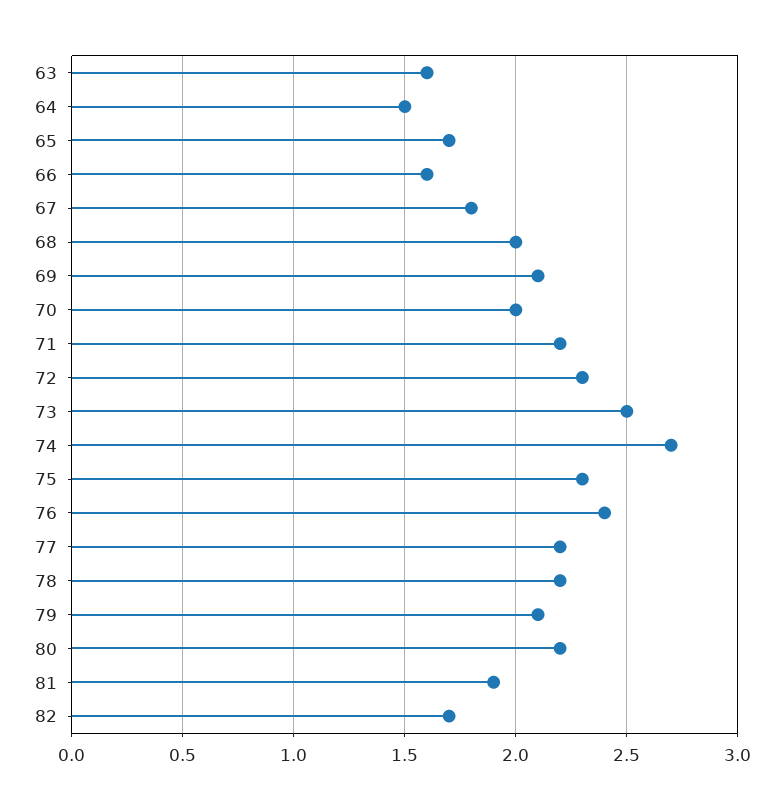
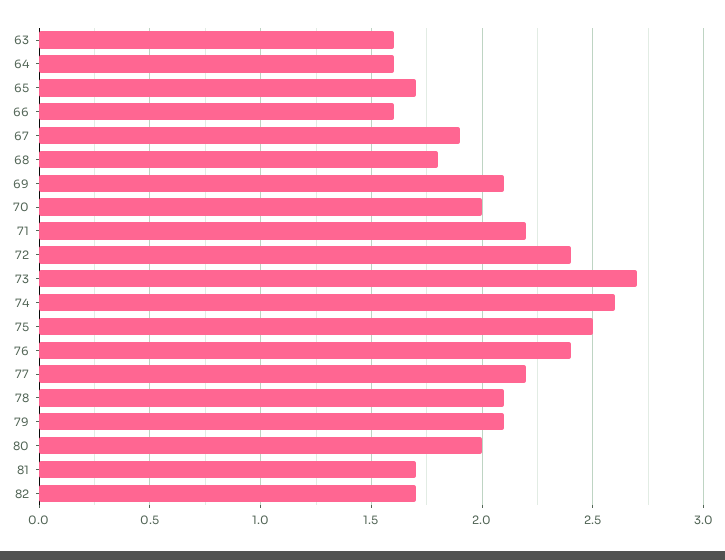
  {
    "63": 1.6,
-   "64": 1.5,
+   "64": 1.6,
    "65": 1.7,
    "66": 1.6,
-   "67": 1.8,
+   "67": 1.9,
-   "68": 2,
+   "68": 1.8,
    "69": 2.1,
    "70": 2,
    "71": 2.2,
-   "72": 2.3,
+   "72": 2.4,
-   "73": 2.5,
+   "73": 2.7,
-   "74": 2.7,
+   "74": 2.6,
-   "75": 2.3,
+   "75": 2.5,
    "76": 2.4,
    "77": 2.2,
-   "78": 2.2,
+   "78": 2.1,
    "79": 2.1,
-   "80": 2.2,
+   "80": 2,
-   "81": 1.9,
+   "81": 1.7,
    "82": 1.7
  }

